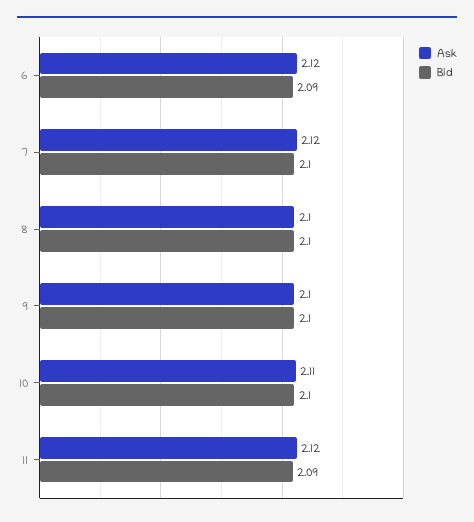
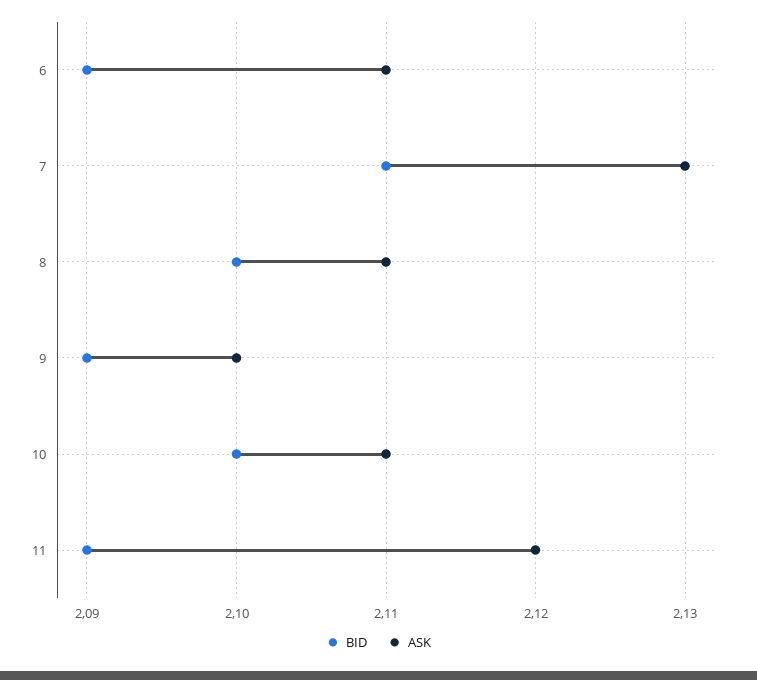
  {
    "Ask": {
-     "6": 2.12,
+     "6": 2.11,
-     "7": 2.12,
+     "7": 2.13,
-     "8": 2.1,
+     "8": 2.11,
      "9": 2.1,
      "10": 2.11,
      "11": 2.12
    },
    "Bid": {
      "6": 2.09,
-     "7": 2.1,
+     "7": 2.11,
      "8": 2.1,
-     "9": 2.1,
+     "9": 2.09,
      "10": 2.1,
      "11": 2.09
    }
  }

